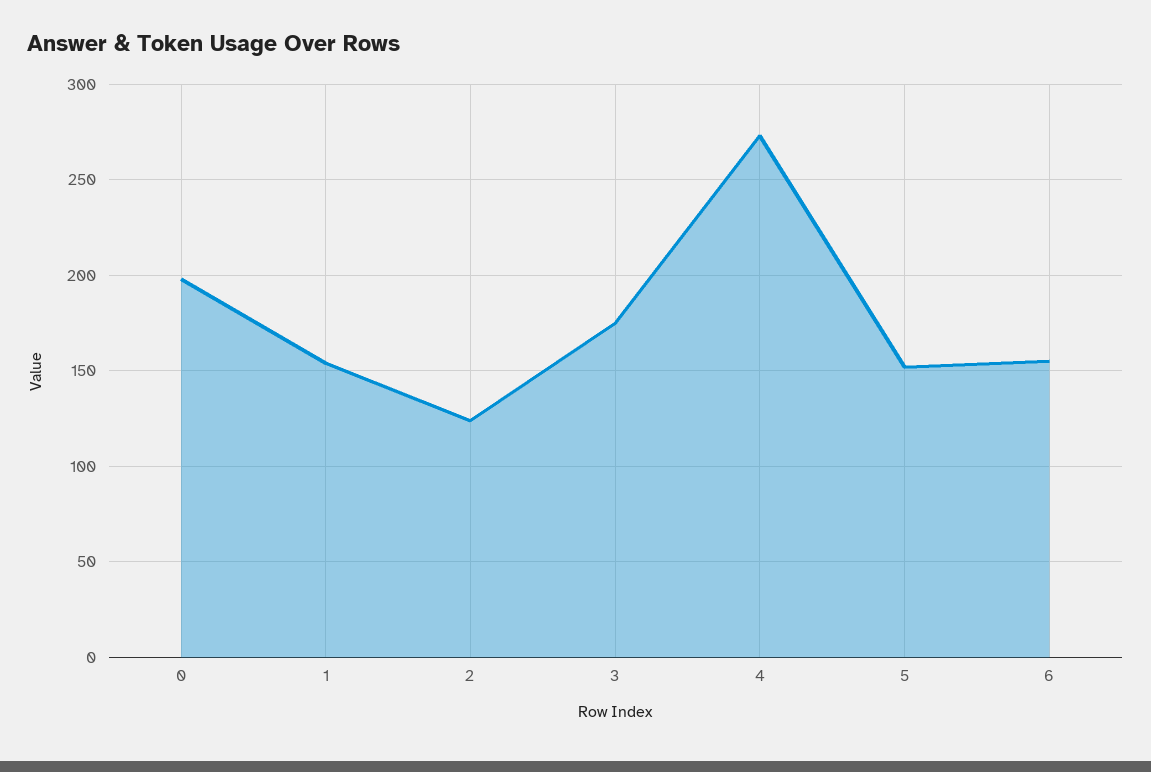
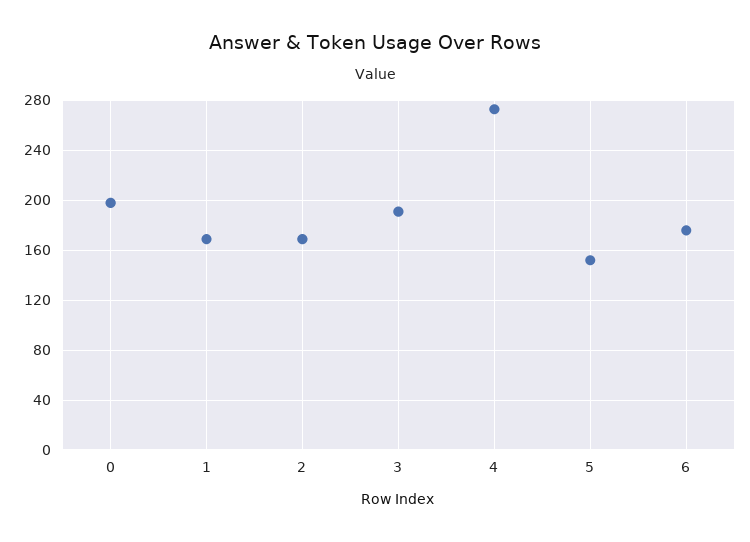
  {
    "0": 200,
-   "1": 155,
+   "1": 170,
-   "2": 125,
+   "2": 170,
-   "3": 175,
+   "3": 190,
    "4": 275,
    "5": 150,
-   "6": 155
+   "6": 175
  }

